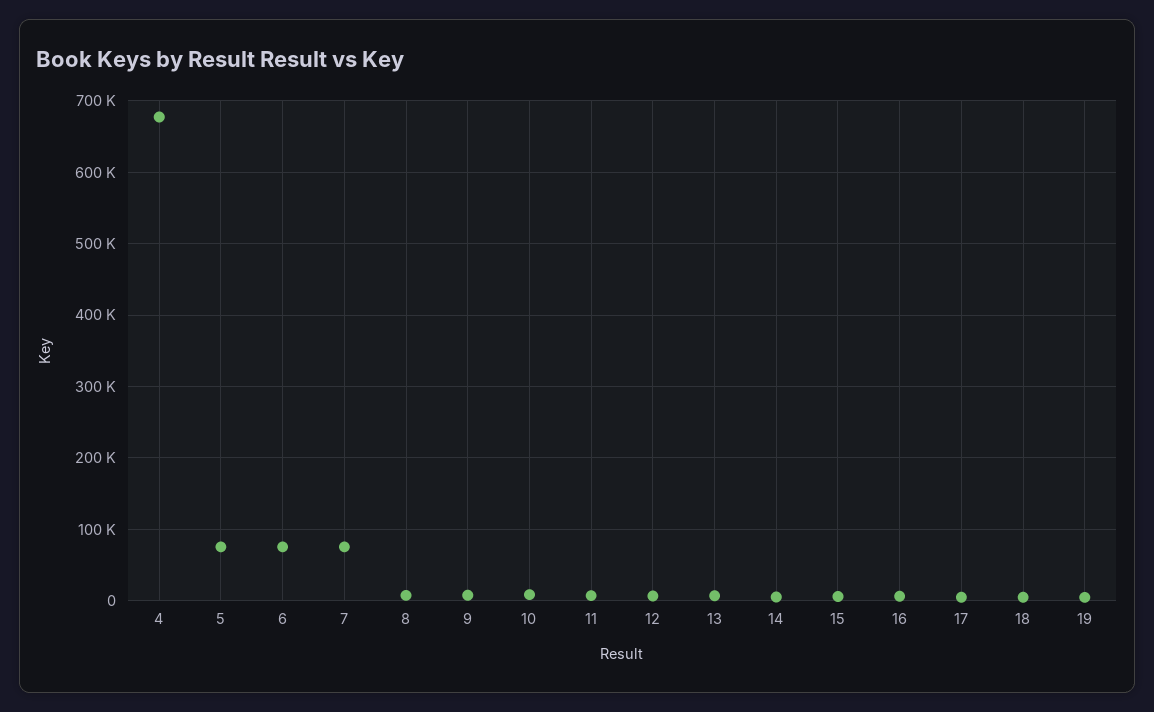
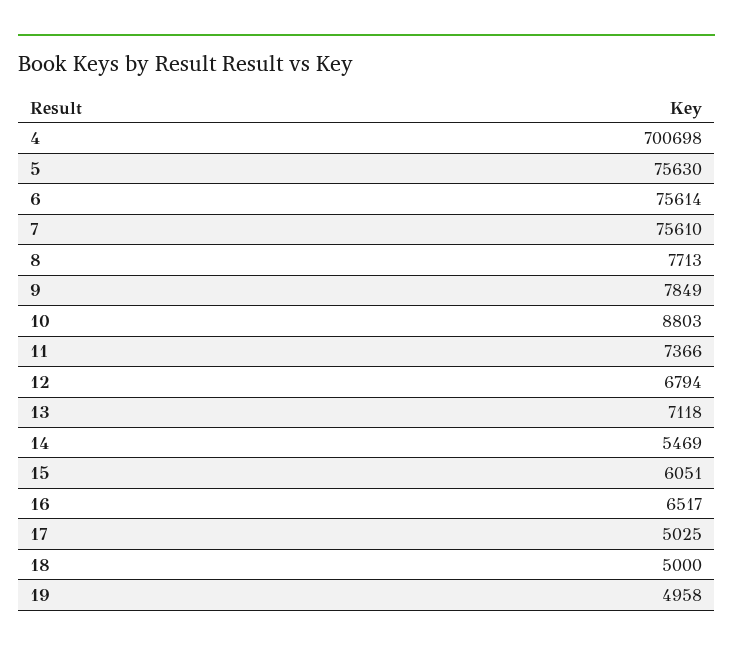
  {
-   "4": 680000,
+   "4": 700698,
    "5": 75630,
    "6": 75614,
    "7": 75610,
    "8": 7713,
    "9": 7849,
    "10": 8803,
    "11": 7366,
    "12": 6794,
    "13": 7118,
    "14": 5469,
    "15": 6051,
    "16": 6517,
    "17": 5025,
    "18": 5000,
    "19": 4958
  }

